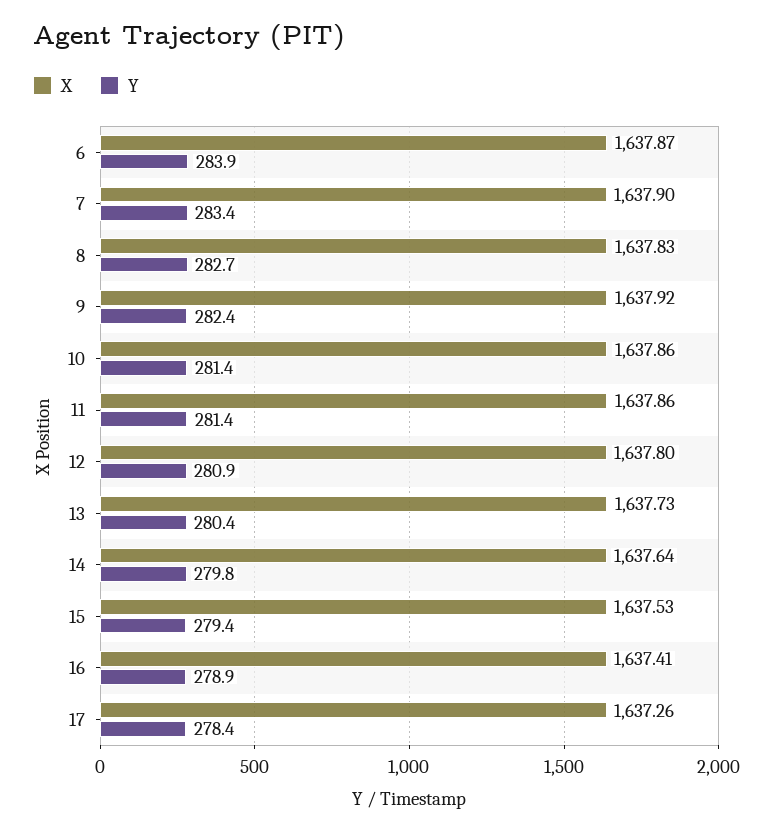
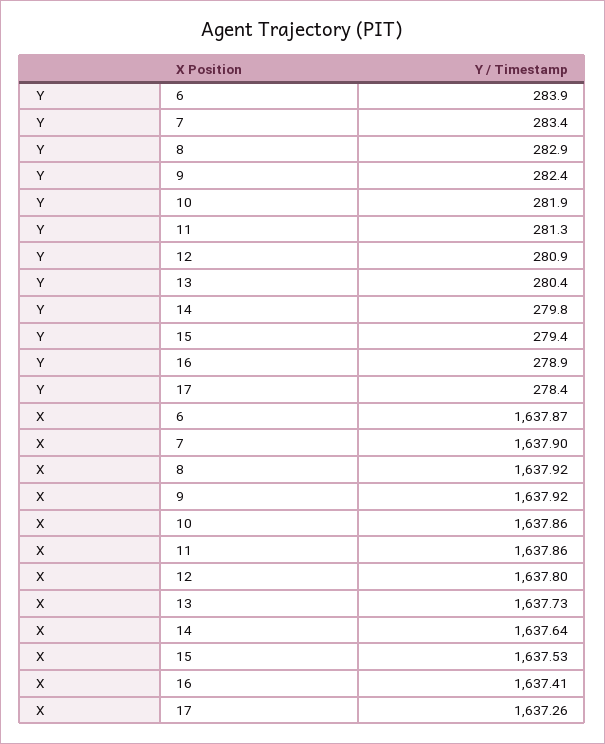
  {
    "X": {
      "6": 1637.87,
      "7": 1637.9,
-     "8": 1637.83,
+     "8": 1637.92,
      "9": 1637.92,
      "10": 1637.86,
      "11": 1637.86,
      "12": 1637.8,
      "13": 1637.73,
      "14": 1637.64,
      "15": 1637.53,
      "16": 1637.41,
      "17": 1637.26
    },
    "Y": {
      "6": 283.9,
      "7": 283.4,
-     "8": 282.7,
+     "8": 282.9,
      "9": 282.4,
-     "10": 281.4,
+     "10": 281.9,
-     "11": 281.4,
+     "11": 281.3,
      "12": 280.9,
      "13": 280.4,
      "14": 279.8,
      "15": 279.4,
      "16": 278.9,
      "17": 278.4
    }
  }

